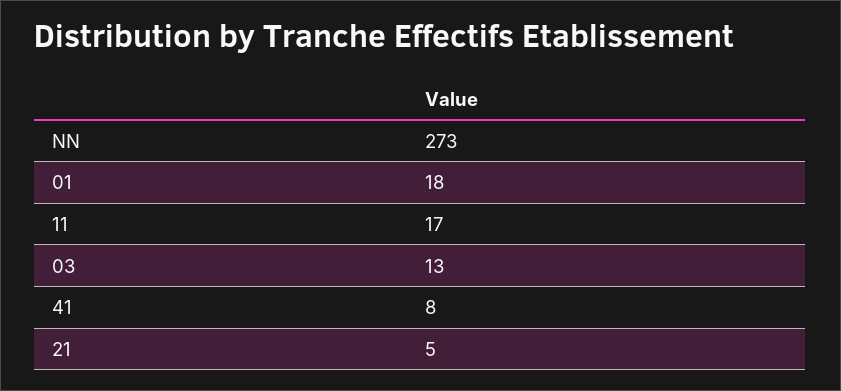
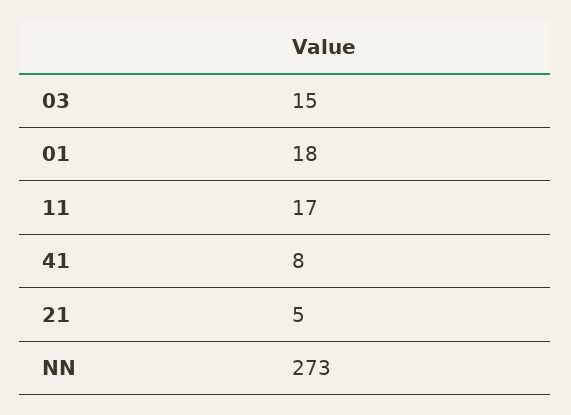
  {
    "NN": 273,
    "01": 18,
    "11": 17,
-   "03": 13,
+   "03": 15,
    "41": 8,
    "21": 5
  }

